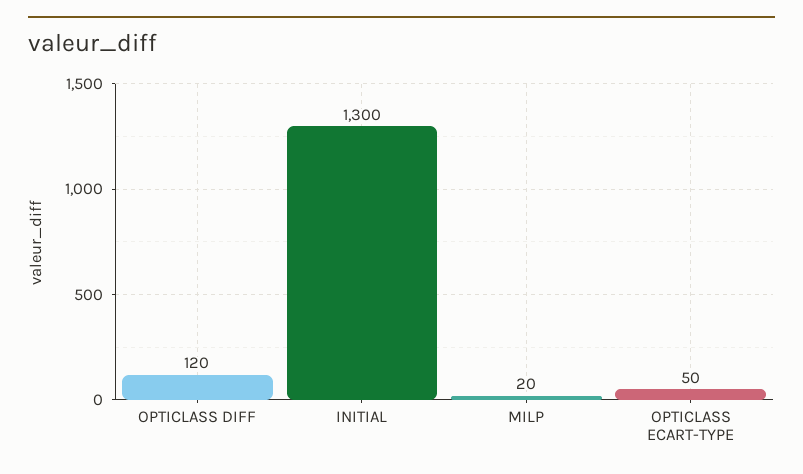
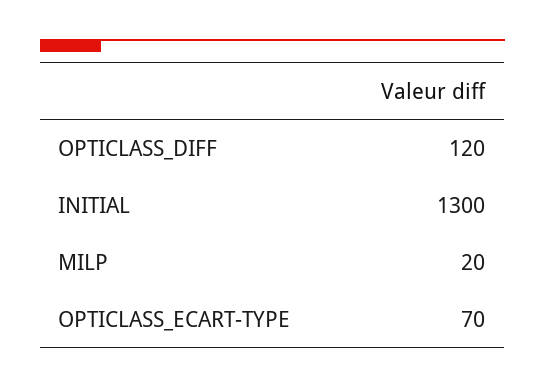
  {
    "OPTICLASS DIFF": 120,
    "INITIAL": 1300,
    "MILP": 20,
-   "OPTICLASS ECART-TYPE": 50
+   "OPTICLASS ECART-TYPE": 70
  }

